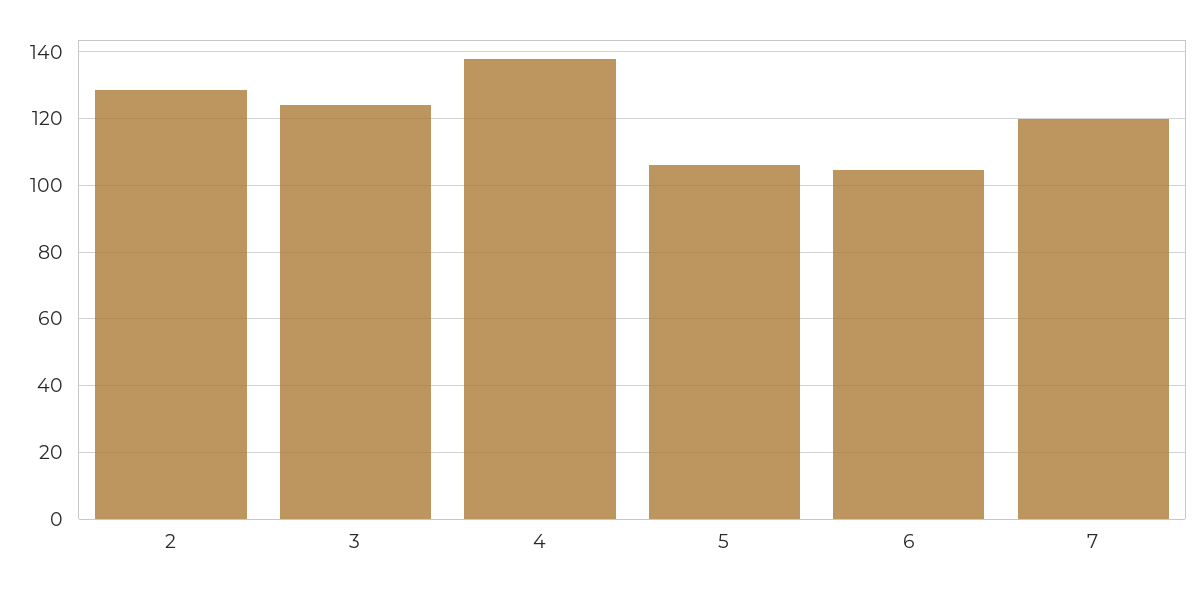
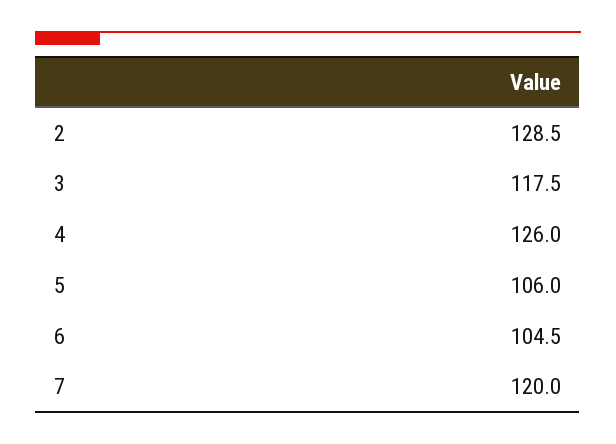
  {
    "2": 128.5,
-   "3": 124,
+   "3": 117.5,
-   "4": 138,
+   "4": 126,
    "5": 106,
    "6": 104.5,
    "7": 120
  }

